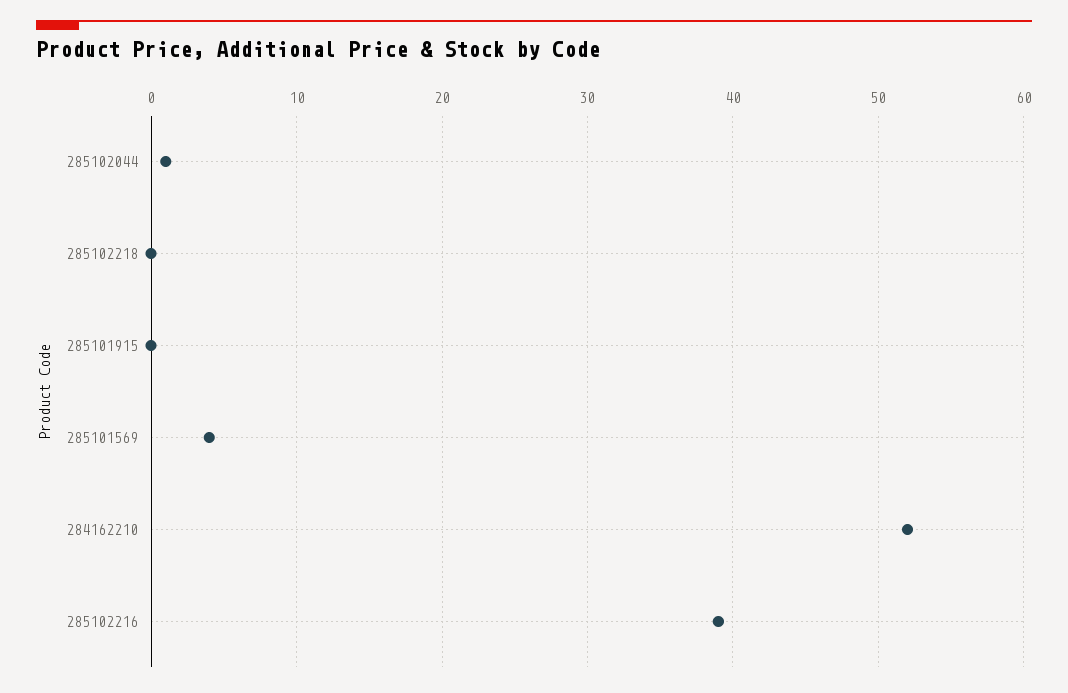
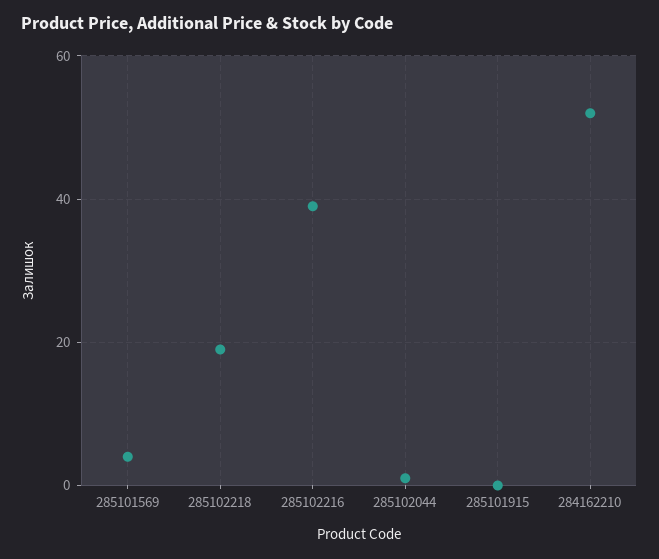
  {
    "285102044": 1,
-   "285102218": 0,
+   "285102218": 20,
    "285101915": 0,
    "285101569": 4,
    "284162210": 52,
    "285102216": 39
  }

